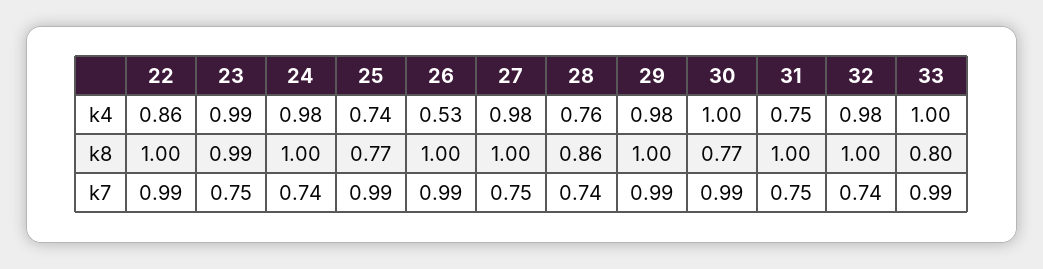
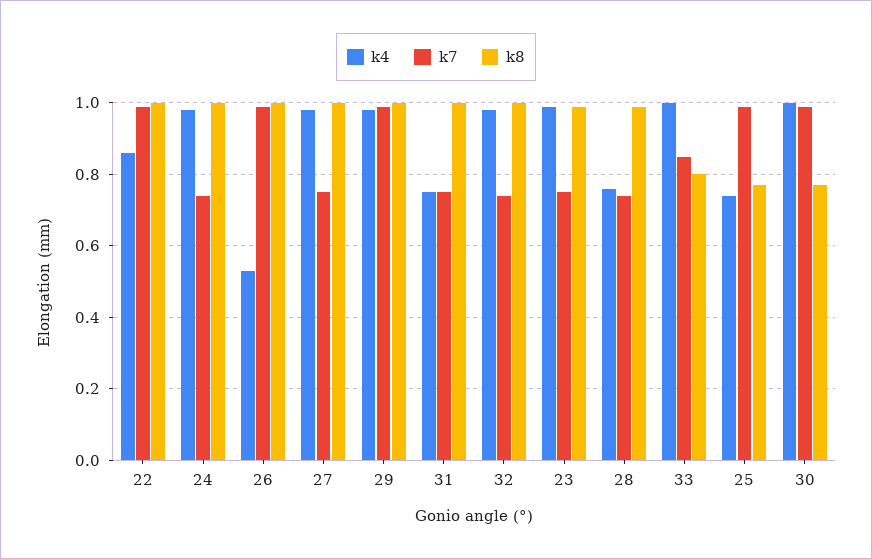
  {
    "k4": {
      "22": 0.86,
      "23": 0.99,
      "24": 0.98,
      "25": 0.74,
      "26": 0.53,
      "27": 0.98,
      "28": 0.76,
      "29": 0.98,
      "30": 1,
      "31": 0.75,
      "32": 0.98,
      "33": 1
    },
    "k8": {
      "22": 1,
      "23": 0.99,
      "24": 1,
      "25": 0.77,
      "26": 1,
      "27": 1,
-     "28": 0.86,
+     "28": 1,
      "29": 1,
      "30": 0.77,
      "31": 1,
      "32": 1,
      "33": 0.8
    },
    "k7": {
      "22": 0.99,
      "23": 0.75,
      "24": 0.74,
      "25": 0.99,
      "26": 0.99,
      "27": 0.75,
      "28": 0.74,
      "29": 0.99,
      "30": 0.99,
      "31": 0.75,
      "32": 0.74,
-     "33": 0.99
+     "33": 0.85
    }
  }

